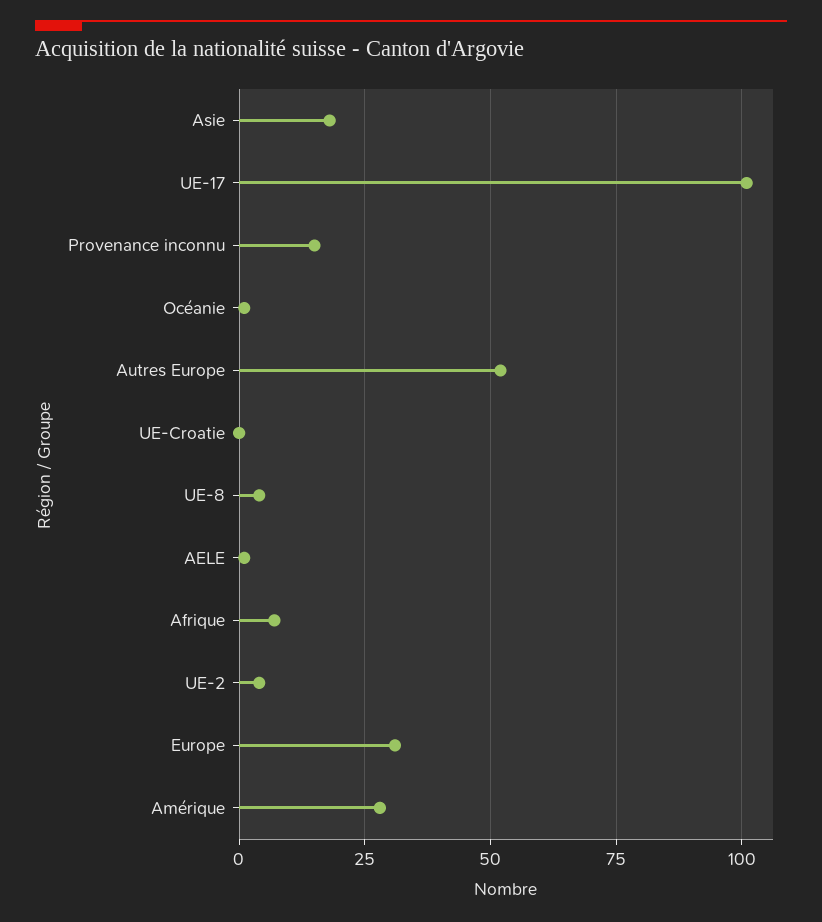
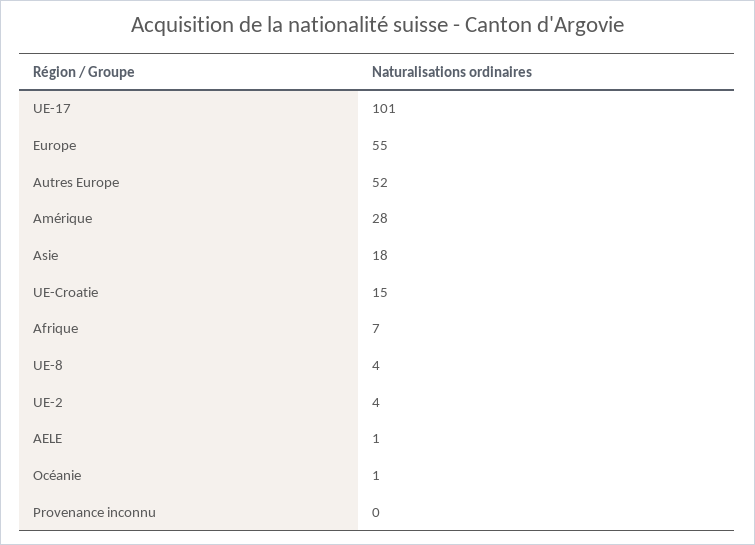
  {
    "Asie": 18,
    "UE-17": 101,
-   "Provenance inconnu": 15,
+   "Provenance inconnu": 0,
    "Océanie": 1,
    "Autres Europe": 52,
-   "UE-Croatie": 0,
+   "UE-Croatie": 15,
    "UE-8": 4,
    "AELE": 1,
    "Afrique": 7,
    "UE-2": 4,
-   "Europe": 30,
+   "Europe": 55,
    "Amérique": 28
  }

